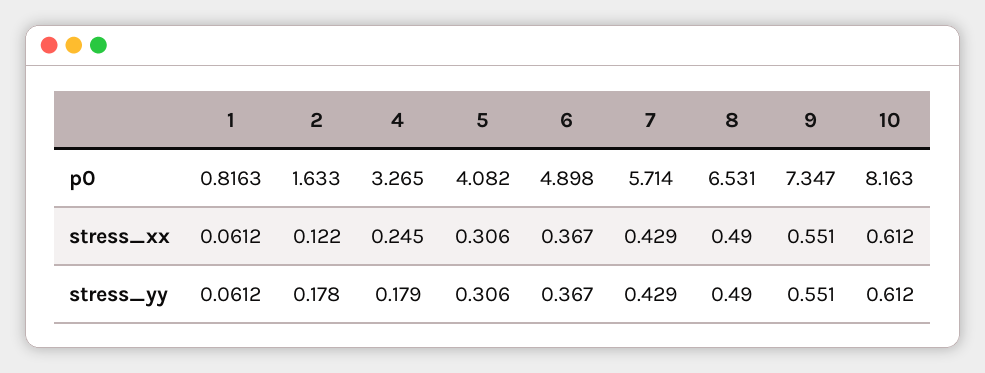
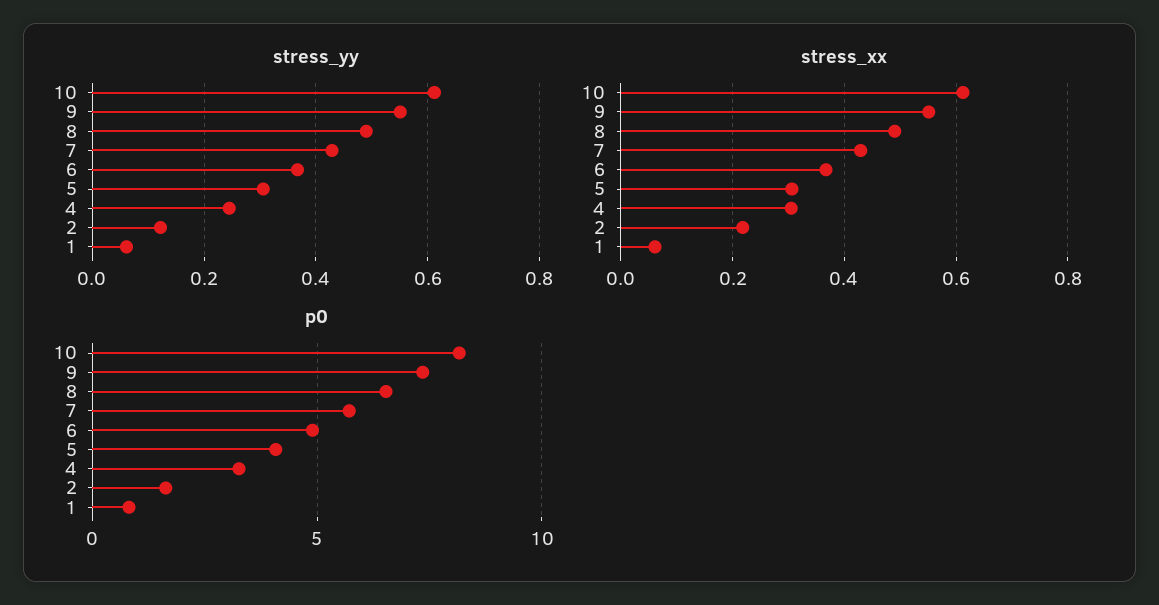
  {
    "p0": {
      "1": 0.8163,
      "2": 1.633,
      "4": 3.265,
      "5": 4.082,
      "6": 4.898,
      "7": 5.714,
      "8": 6.531,
      "9": 7.347,
      "10": 8.163
    },
    "stress_xx": {
      "1": 0.0612,
-     "2": 0.122,
+     "2": 0.22,
-     "4": 0.245,
+     "4": 0.3,
      "5": 0.306,
      "6": 0.367,
      "7": 0.429,
      "8": 0.49,
      "9": 0.551,
      "10": 0.612
    },
    "stress_yy": {
      "1": 0.0612,
-     "2": 0.178,
+     "2": 0.12,
-     "4": 0.179,
+     "4": 0.24,
      "5": 0.306,
      "6": 0.367,
      "7": 0.429,
      "8": 0.49,
      "9": 0.551,
      "10": 0.612
    }
  }

